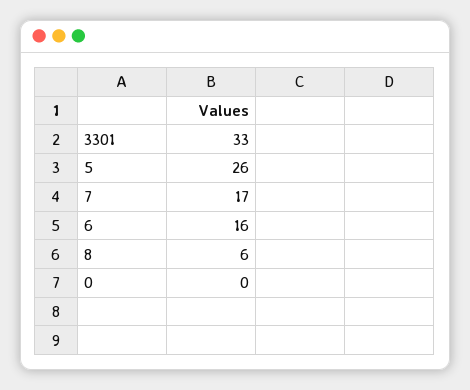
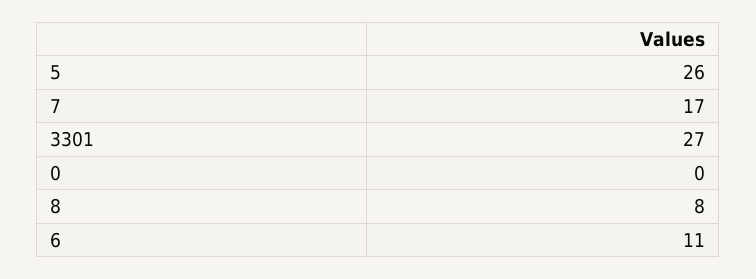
  {
-   "3301": 33,
+   "3301": 27,
    "5": 26,
    "7": 17,
-   "6": 16,
+   "6": 11,
-   "8": 6,
+   "8": 8,
    "0": 0
  }

